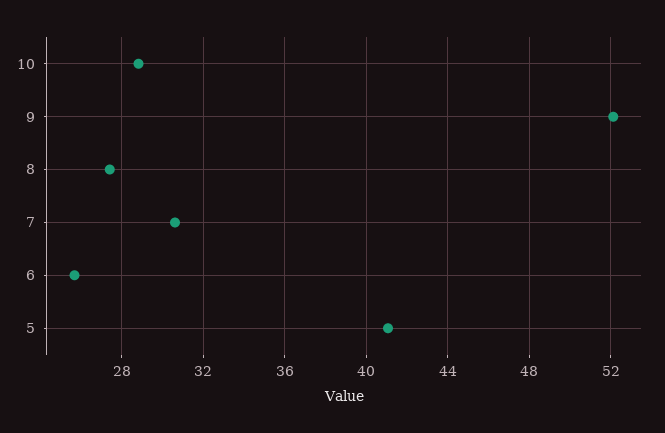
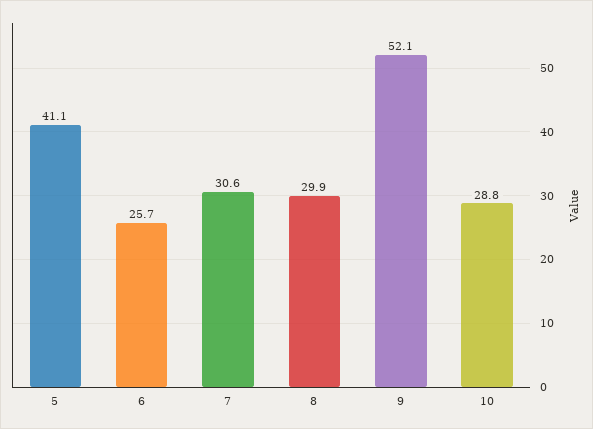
  {
    "10": 28.8,
    "9": 52.1,
-   "8": 27.5,
+   "8": 29.9,
    "7": 30.6,
    "6": 25.7,
    "5": 41.1
  }

